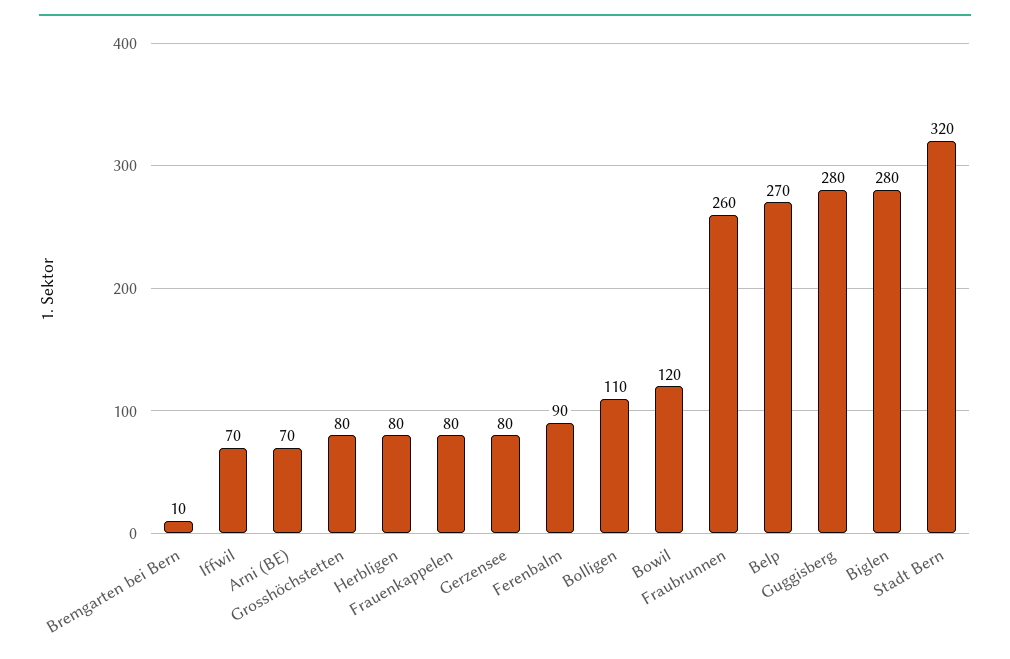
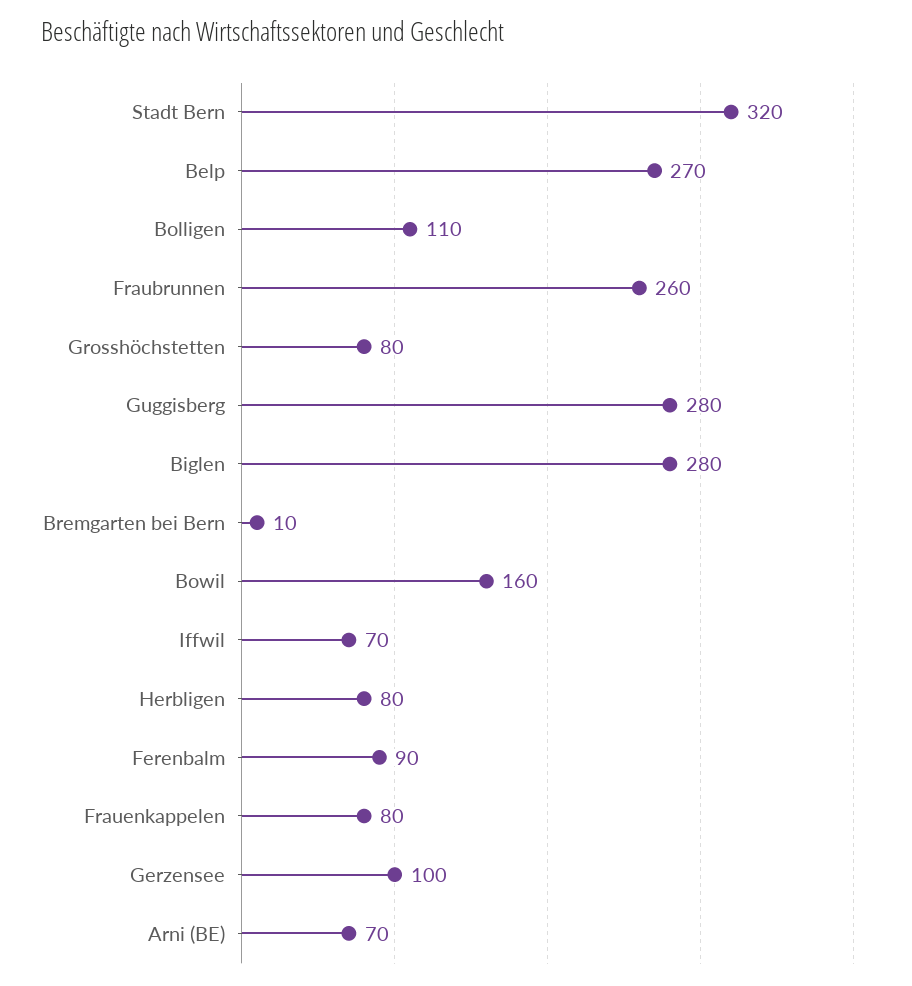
  {
    "Bremgarten bei Bern": 10,
    "Iffwil": 70,
    "Arni (BE)": 70,
    "Grosshöchstetten": 80,
    "Herbligen": 80,
    "Frauenkappelen": 80,
-   "Gerzensee": 80,
+   "Gerzensee": 100,
    "Ferenbalm": 90,
    "Bolligen": 110,
-   "Bowil": 120,
+   "Bowil": 160,
    "Fraubrunnen": 260,
    "Belp": 270,
    "Guggisberg": 280,
    "Biglen": 280,
    "Stadt Bern": 320
  }

